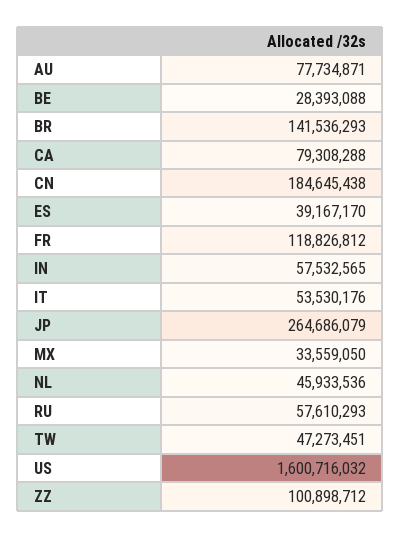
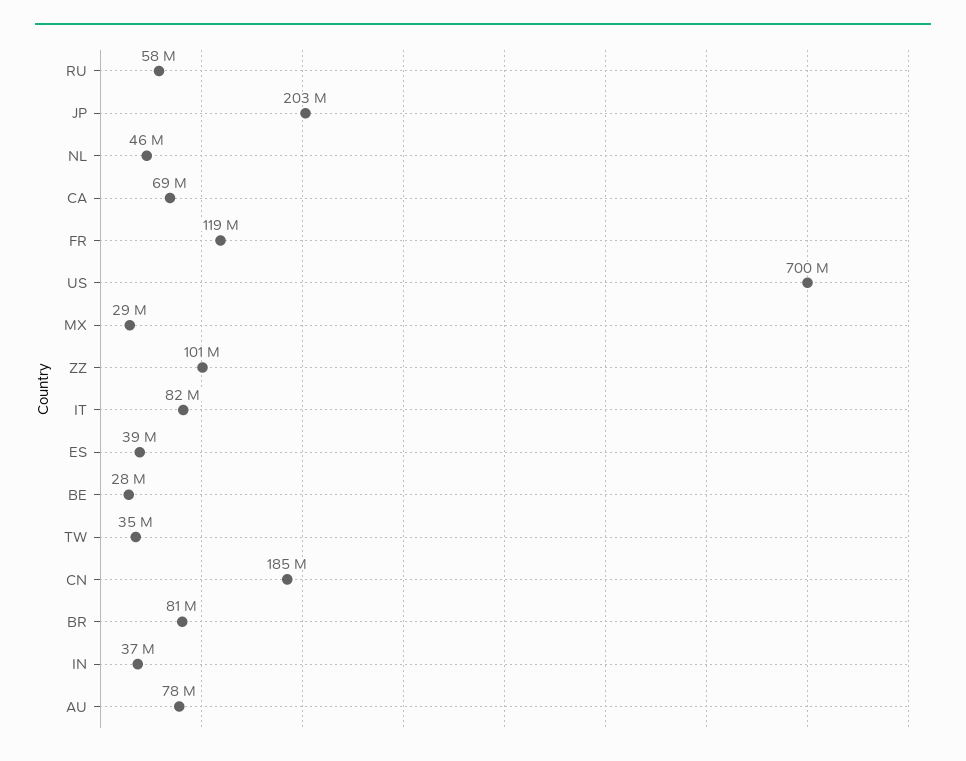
  {
    "AU": 77734871,
    "BE": 28393088,
-   "BR": 141536293,
+   "BR": 81000000,
-   "CA": 79308288,
+   "CA": 69000000,
    "CN": 184645438,
    "ES": 39167170,
    "FR": 118826812,
-   "IN": 57532565,
+   "IN": 37000000,
-   "IT": 53530176,
+   "IT": 82000000,
-   "JP": 264686079,
+   "JP": 203000000,
-   "MX": 33559050,
+   "MX": 29000000,
    "NL": 45933536,
    "RU": 57610293,
-   "TW": 47273451,
+   "TW": 35000000,
-   "US": 1600716032,
+   "US": 700000000,
    "ZZ": 100898712
  }

